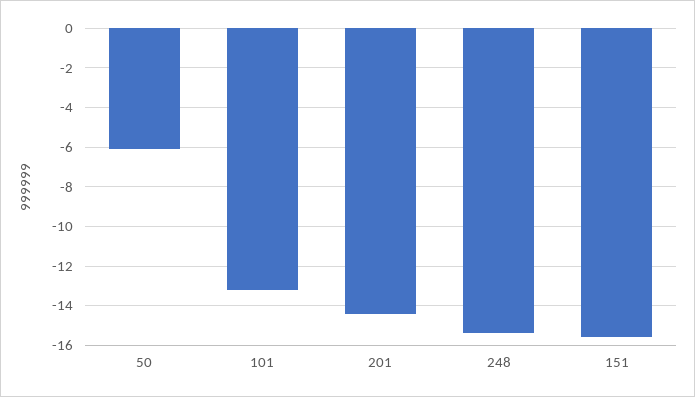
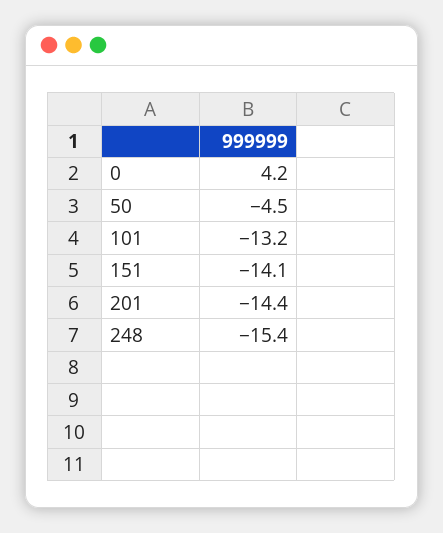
  {
-   "50": -6,
+   "50": -4.5,
    "101": -13.2,
    "201": -14.4,
    "248": -15.4,
-   "151": -15.5
+   "151": -14.1,
+   "0": 4.2
  }

